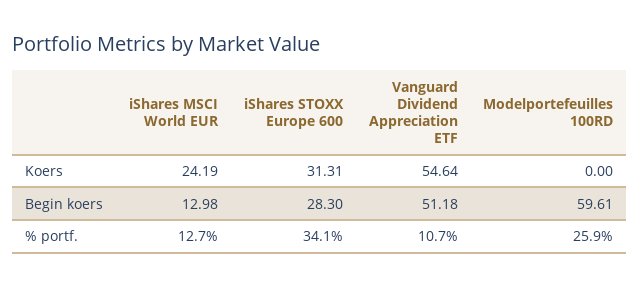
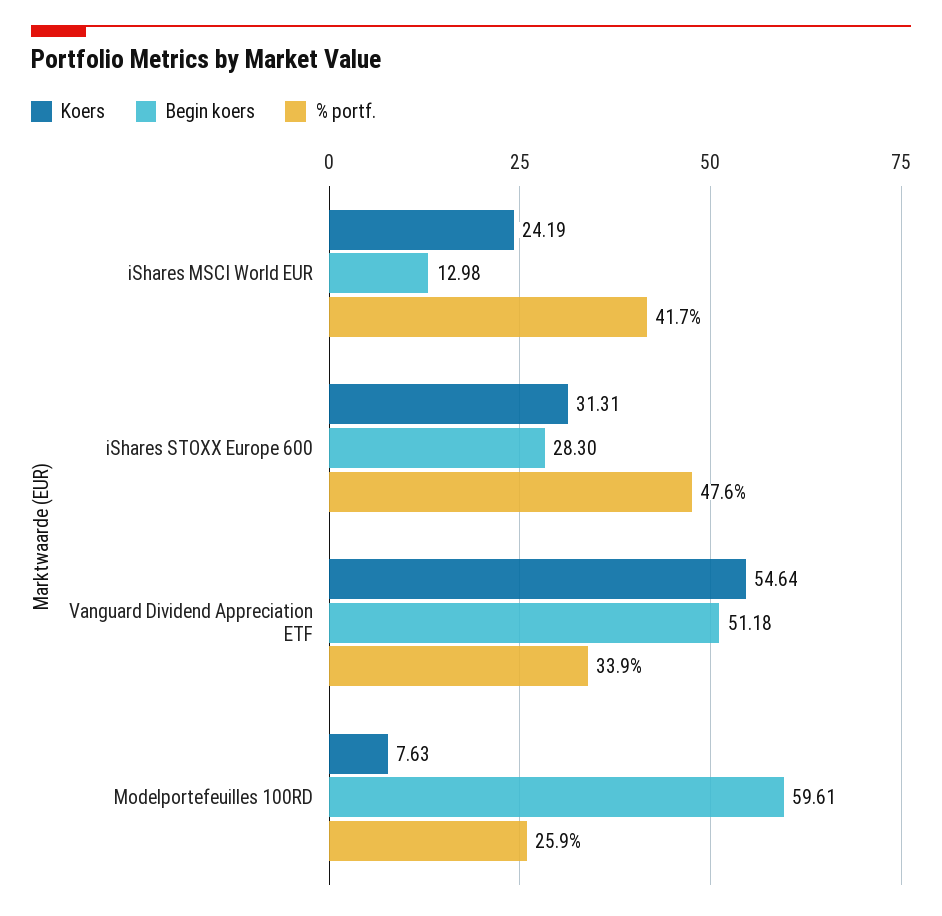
  {
    "Koers": {
      "iShares MSCI World EUR": 24.19,
      "iShares STOXX Europe 600": 31.31,
      "Vanguard Dividend Appreciation ETF": 54.64,
-     "Modelportefeuilles 100RD": 0
+     "Modelportefeuilles 100RD": 7.63
    },
    "Begin koers": {
      "iShares MSCI World EUR": 12.98,
      "iShares STOXX Europe 600": 28.3,
      "Vanguard Dividend Appreciation ETF": 51.18,
      "Modelportefeuilles 100RD": 59.61
    },
    "% portf.": {
-     "iShares MSCI World EUR": 12.7,
+     "iShares MSCI World EUR": 41.7,
-     "iShares STOXX Europe 600": 34.1,
+     "iShares STOXX Europe 600": 47.6,
-     "Vanguard Dividend Appreciation ETF": 10.7,
+     "Vanguard Dividend Appreciation ETF": 33.9,
      "Modelportefeuilles 100RD": 25.9
    }
  }

